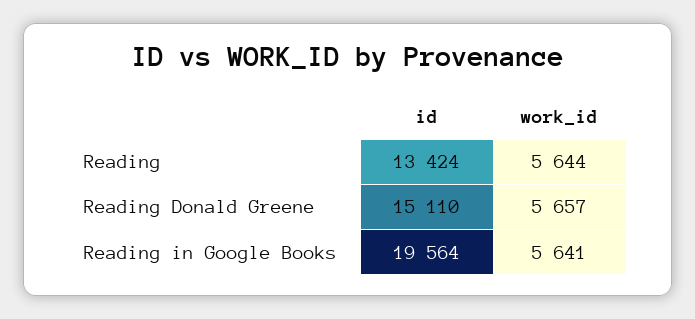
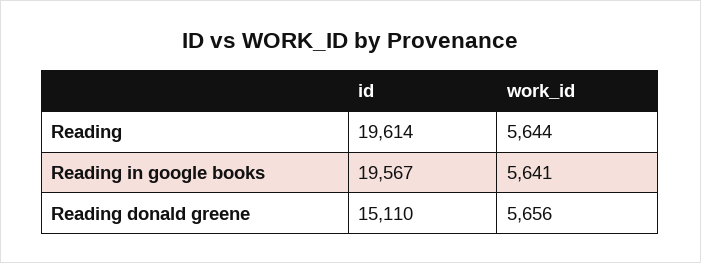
  {
    "id": {
-     "Reading": 13424,
+     "Reading": 19614,
      "Reading Donald Greene": 15110,
-     "Reading in Google Books": 19564
+     "Reading in Google Books": 19567
    },
    "work_id": {
      "Reading": 5644,
-     "Reading Donald Greene": 5657,
+     "Reading Donald Greene": 5656,
      "Reading in Google Books": 5641
    }
  }

